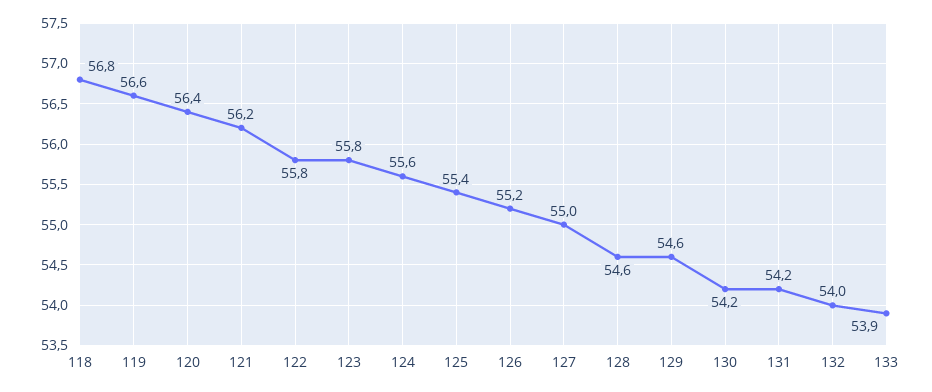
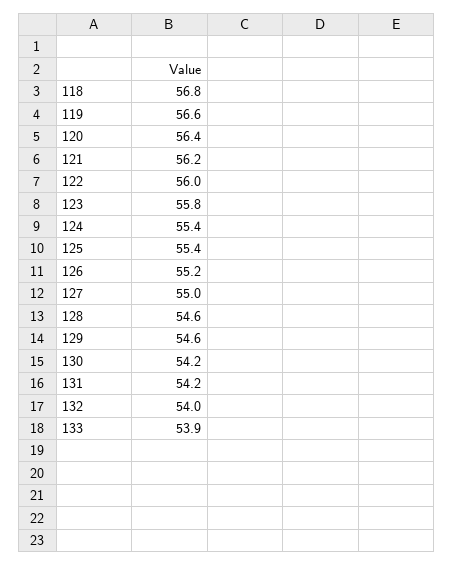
  {
    "118": 56.8,
    "119": 56.6,
    "120": 56.4,
    "121": 56.2,
-   "122": 55.8,
+   "122": 56,
    "123": 55.8,
-   "124": 55.6,
+   "124": 55.4,
    "125": 55.4,
    "126": 55.2,
    "127": 55,
    "128": 54.6,
    "129": 54.6,
    "130": 54.2,
    "131": 54.2,
    "132": 54,
    "133": 53.9
  }

